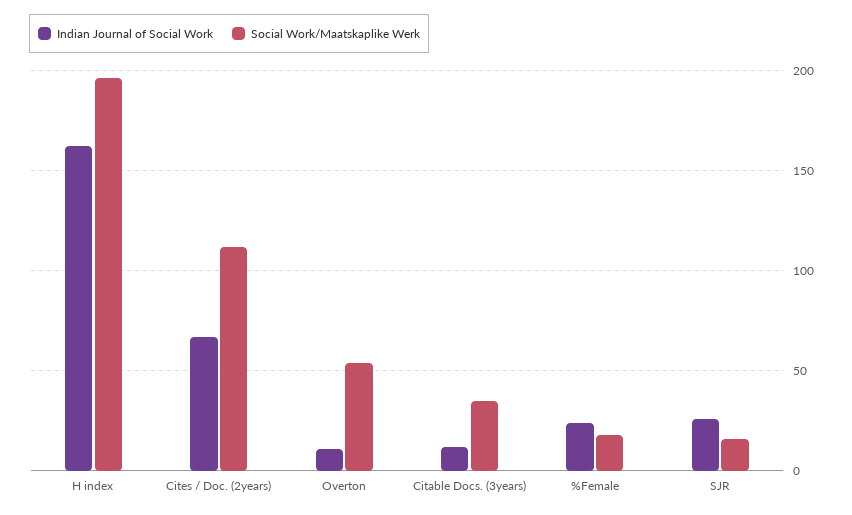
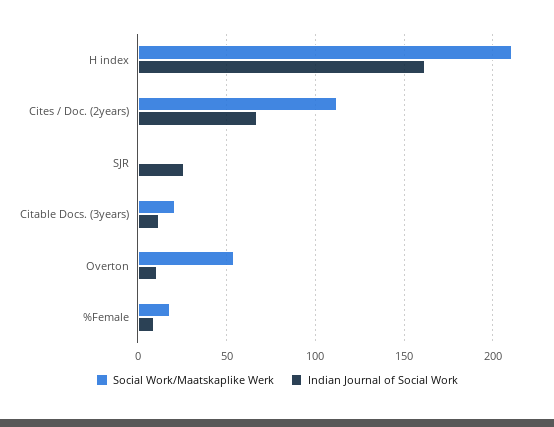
  {
    "Indian Journal of Social Work": {
      "H index": 160,
      "Cites / Doc. (2years)": 65,
      "Overton": 10,
      "Citable Docs. (3years)": 10,
-     "%Female": 25,
+     "%Female": 10,
      "SJR": 25
    },
    "Social Work/Maatskaplike Werk": {
-     "H index": 195,
+     "H index": 210,
      "Cites / Doc. (2years)": 110,
      "Overton": 55,
-     "Citable Docs. (3years)": 35,
+     "Citable Docs. (3years)": 20,
      "%Female": 20,
-     "SJR": 15
+     "SJR": 0
    }
  }

